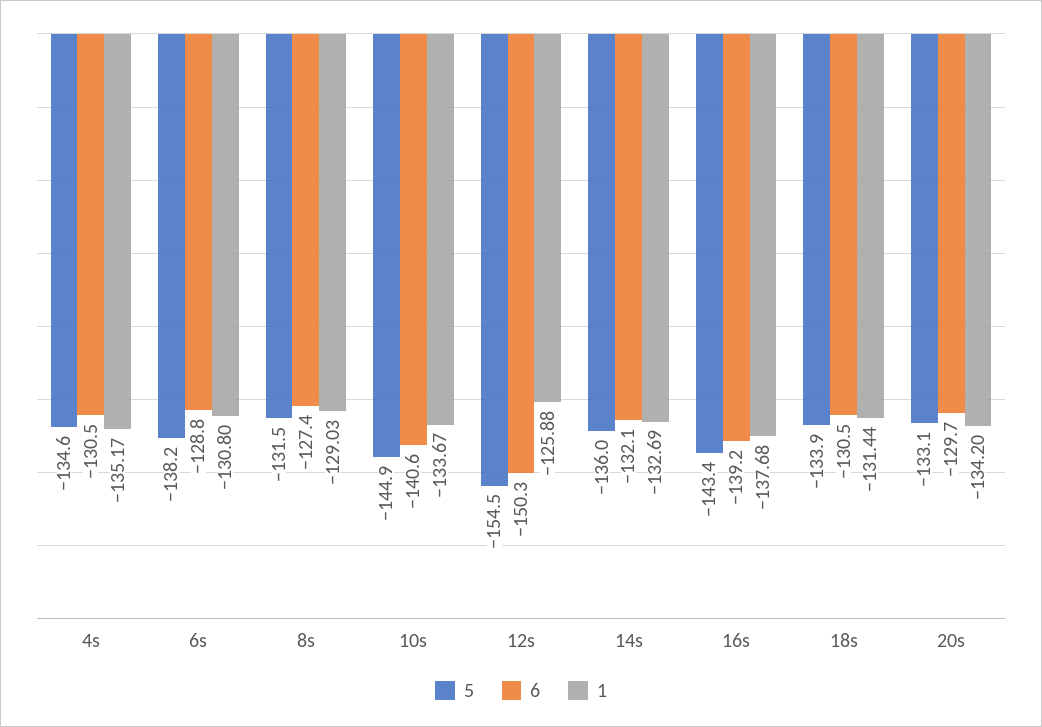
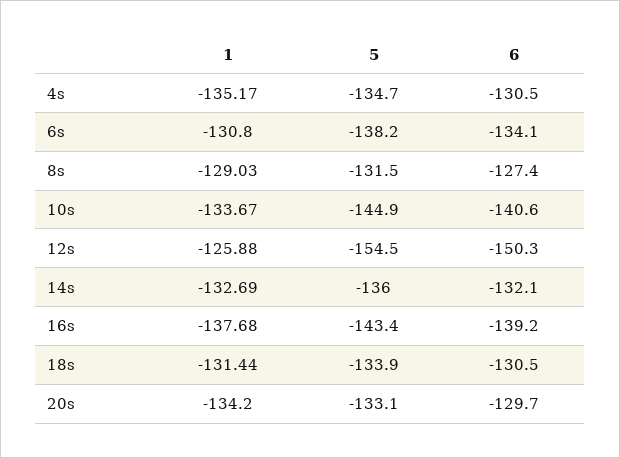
  {
    "5": {
-     "4s": -134.6,
+     "4s": -134.7,
      "6s": -138.2,
      "8s": -131.5,
      "10s": -144.9,
      "12s": -154.5,
      "14s": -136,
      "16s": -143.4,
      "18s": -133.9,
      "20s": -133.1
    },
    "6": {
      "4s": -130.5,
-     "6s": -128.8,
+     "6s": -134.1,
      "8s": -127.4,
      "10s": -140.6,
      "12s": -150.3,
      "14s": -132.1,
      "16s": -139.2,
      "18s": -130.5,
      "20s": -129.7
    },
    "1": {
      "4s": -135.17,
      "6s": -130.8,
      "8s": -129.03,
      "10s": -133.67,
      "12s": -125.88,
      "14s": -132.69,
      "16s": -137.68,
      "18s": -131.44,
      "20s": -134.2
    }
  }

